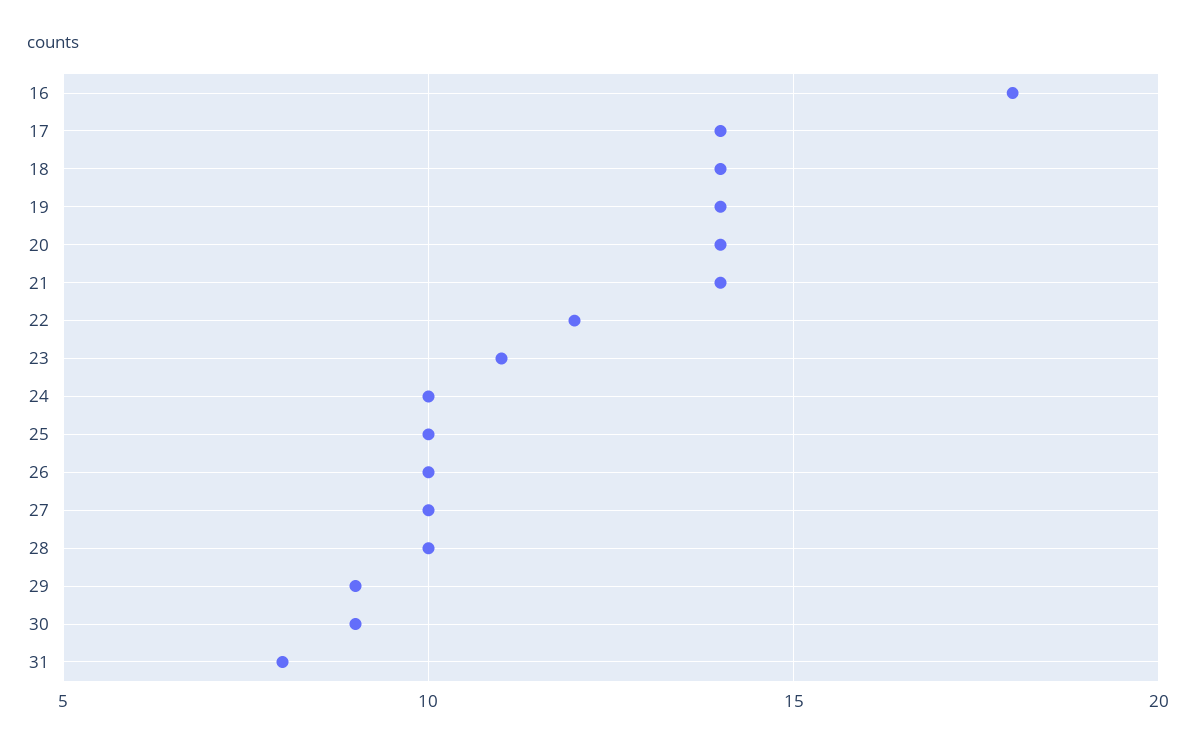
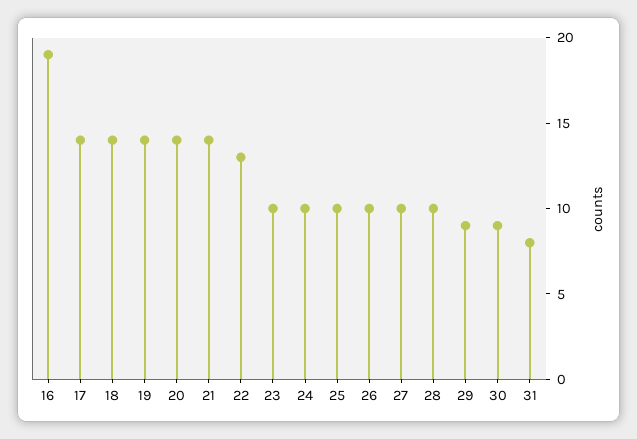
  {
-   "16": 18,
+   "16": 19,
    "17": 14,
    "18": 14,
    "19": 14,
    "20": 14,
    "21": 14,
-   "22": 12,
+   "22": 13,
-   "23": 11,
+   "23": 10,
    "24": 10,
    "25": 10,
    "26": 10,
    "27": 10,
    "28": 10,
    "29": 9,
    "30": 9,
    "31": 8
  }

